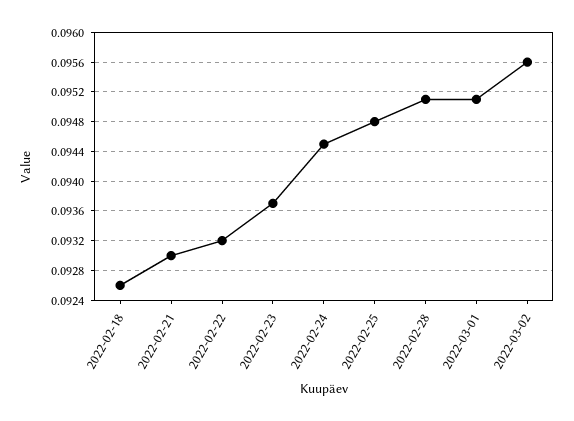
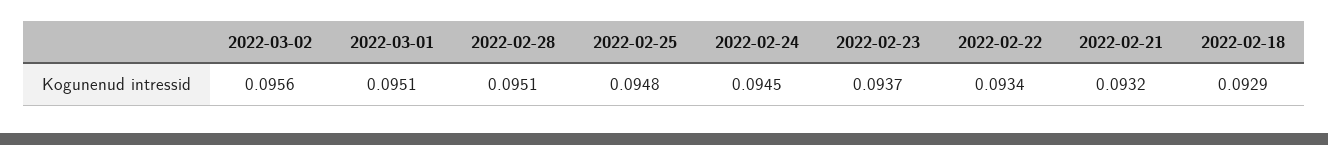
  {
-   "2022-02-18": 0.0926,
+   "2022-02-18": 0.0929,
-   "2022-02-21": 0.093,
+   "2022-02-21": 0.0932,
-   "2022-02-22": 0.0932,
+   "2022-02-22": 0.0934,
    "2022-02-23": 0.0937,
    "2022-02-24": 0.0945,
    "2022-02-25": 0.0948,
    "2022-02-28": 0.0951,
    "2022-03-01": 0.0951,
    "2022-03-02": 0.0956
  }

